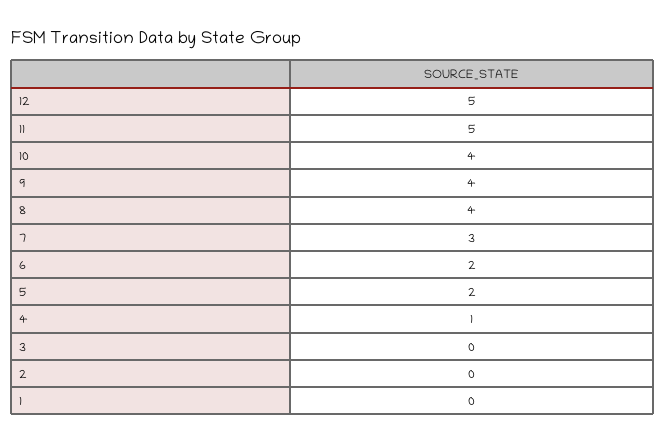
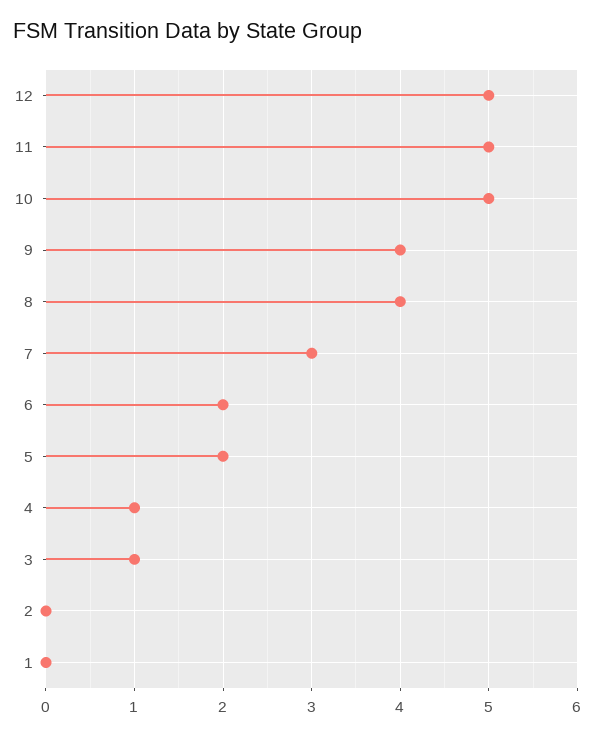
  {
    "12": 5,
    "11": 5,
-   "10": 4,
+   "10": 5,
    "9": 4,
    "8": 4,
    "7": 3,
    "6": 2,
    "5": 2,
    "4": 1,
-   "3": 0,
+   "3": 1,
    "2": 0,
    "1": 0
  }

